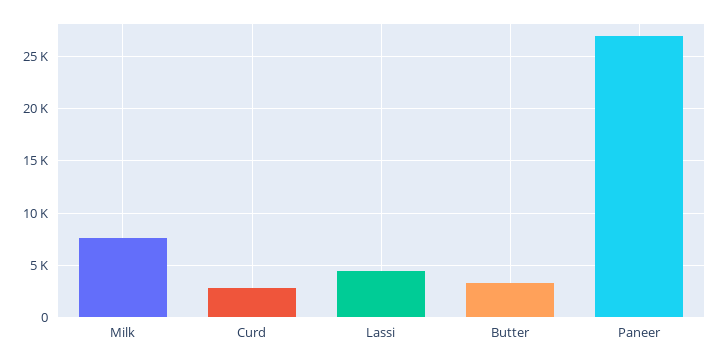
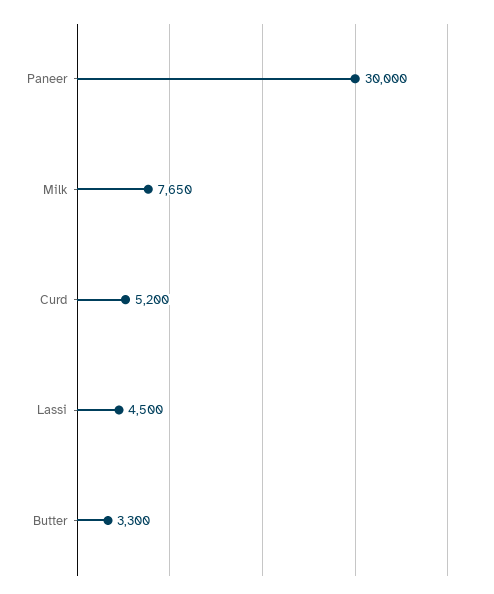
  {
    "Milk": 7650,
-   "Curd": 3000,
+   "Curd": 5200,
    "Lassi": 4500,
    "Butter": 3300,
-   "Paneer": 27000
+   "Paneer": 30000
  }

